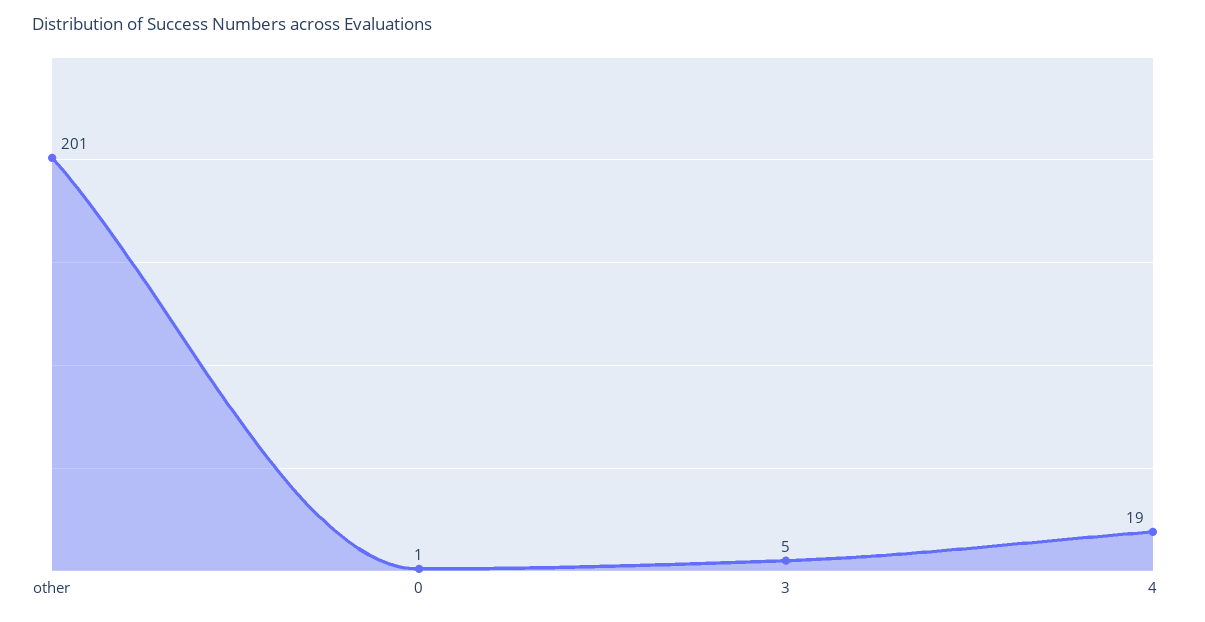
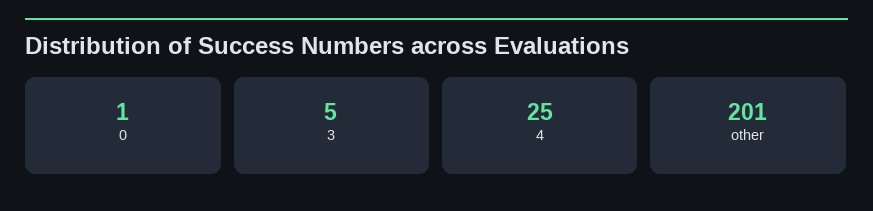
  {
    "other": 201,
    "0": 1,
    "3": 5,
-   "4": 19
+   "4": 25
  }

